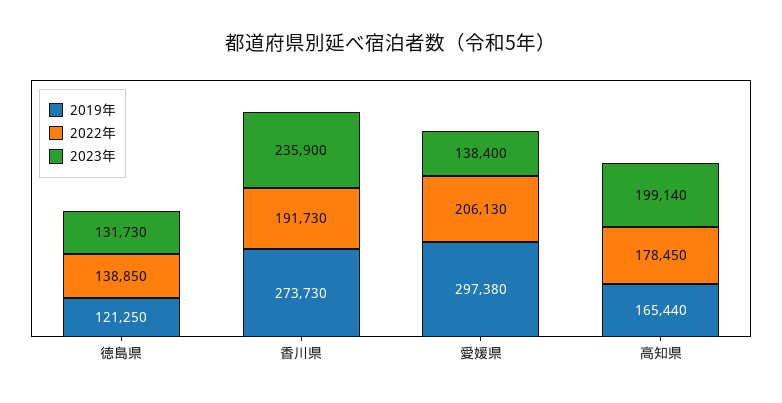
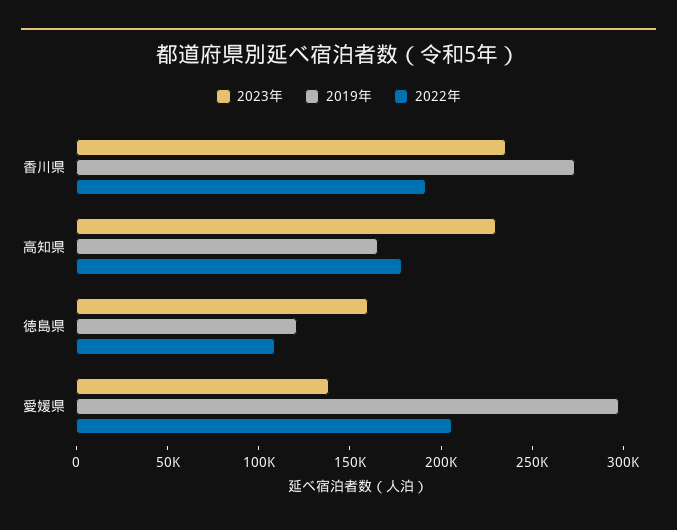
  {
    "2019年": {
      "徳島県": 121250,
      "香川県": 273730,
      "愛媛県": 297380,
      "高知県": 165440
    },
    "2022年": {
-     "徳島県": 138850,
+     "徳島県": 110000,
      "香川県": 191730,
      "愛媛県": 206130,
      "高知県": 178450
    },
    "2023年": {
-     "徳島県": 131730,
+     "徳島県": 160000,
      "香川県": 235900,
      "愛媛県": 138400,
-     "高知県": 199140
+     "高知県": 230000
    }
  }

